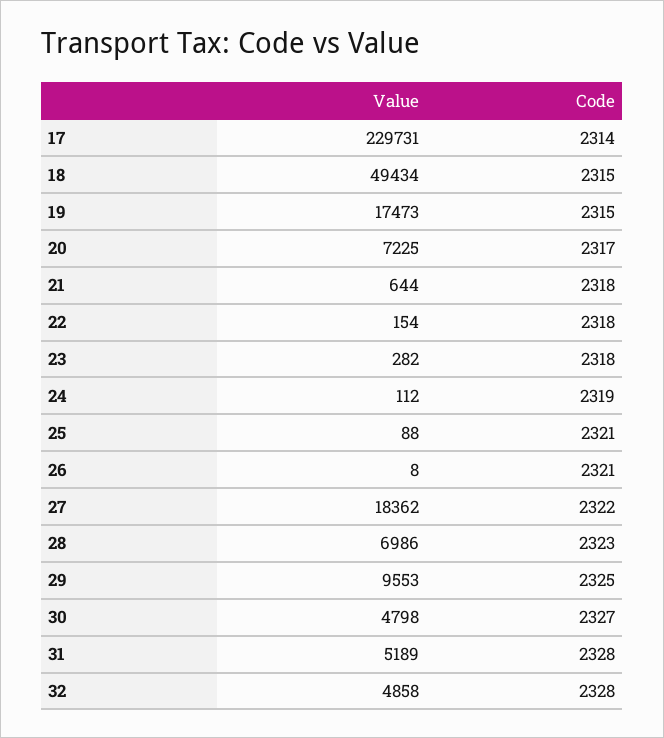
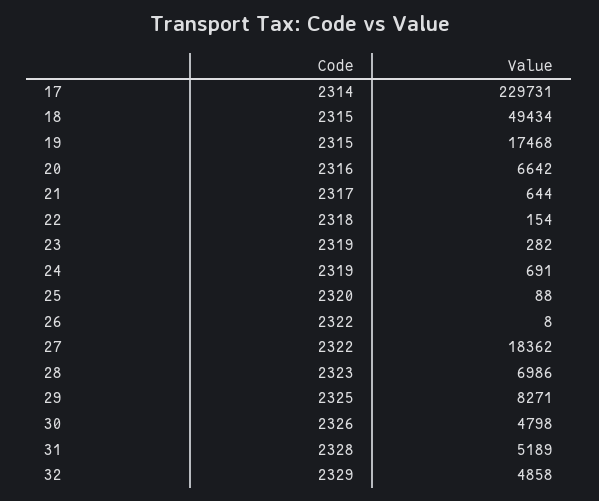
  {
    "Value": {
      "17": 229731,
      "18": 49434,
-     "19": 17473,
+     "19": 17468,
-     "20": 7225,
+     "20": 6642,
      "21": 644,
      "22": 154,
      "23": 282,
-     "24": 112,
+     "24": 691,
      "25": 88,
      "26": 8,
      "27": 18362,
      "28": 6986,
-     "29": 9553,
+     "29": 8271,
      "30": 4798,
      "31": 5189,
      "32": 4858
    },
    "Code": {
      "17": 2314,
      "18": 2315,
      "19": 2315,
-     "20": 2317,
+     "20": 2316,
-     "21": 2318,
+     "21": 2317,
      "22": 2318,
-     "23": 2318,
+     "23": 2319,
      "24": 2319,
-     "25": 2321,
+     "25": 2320,
-     "26": 2321,
+     "26": 2322,
      "27": 2322,
      "28": 2323,
      "29": 2325,
-     "30": 2327,
+     "30": 2326,
      "31": 2328,
-     "32": 2328
+     "32": 2329
    }
  }

